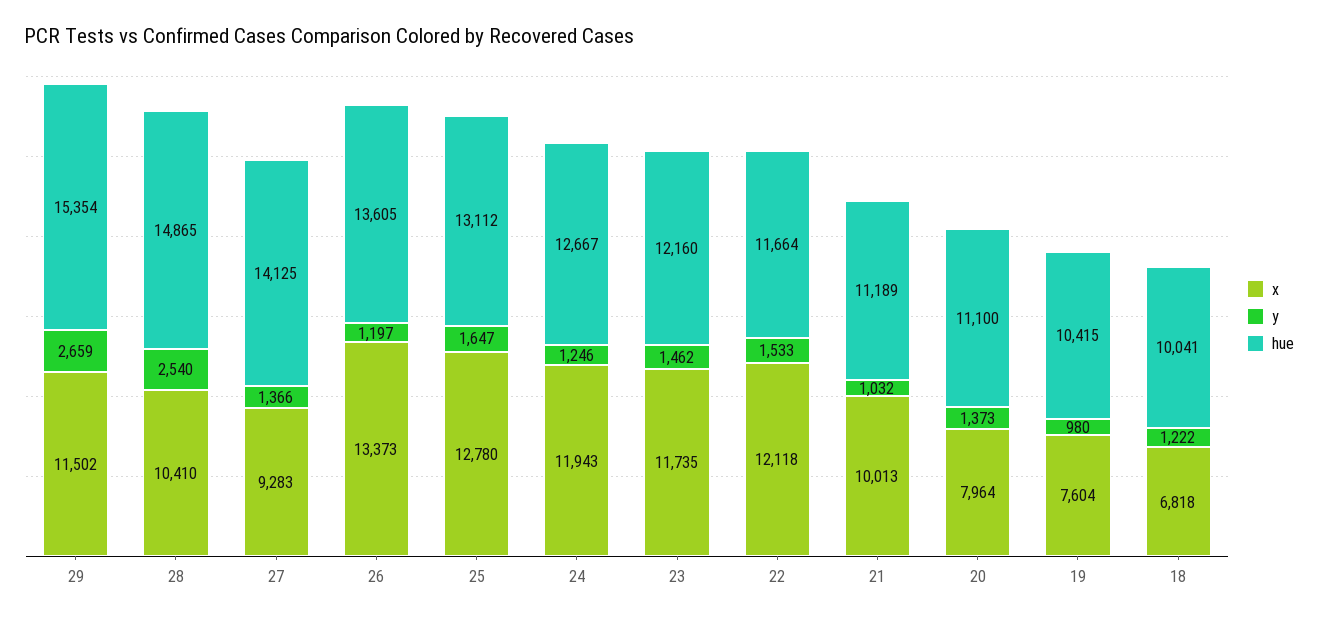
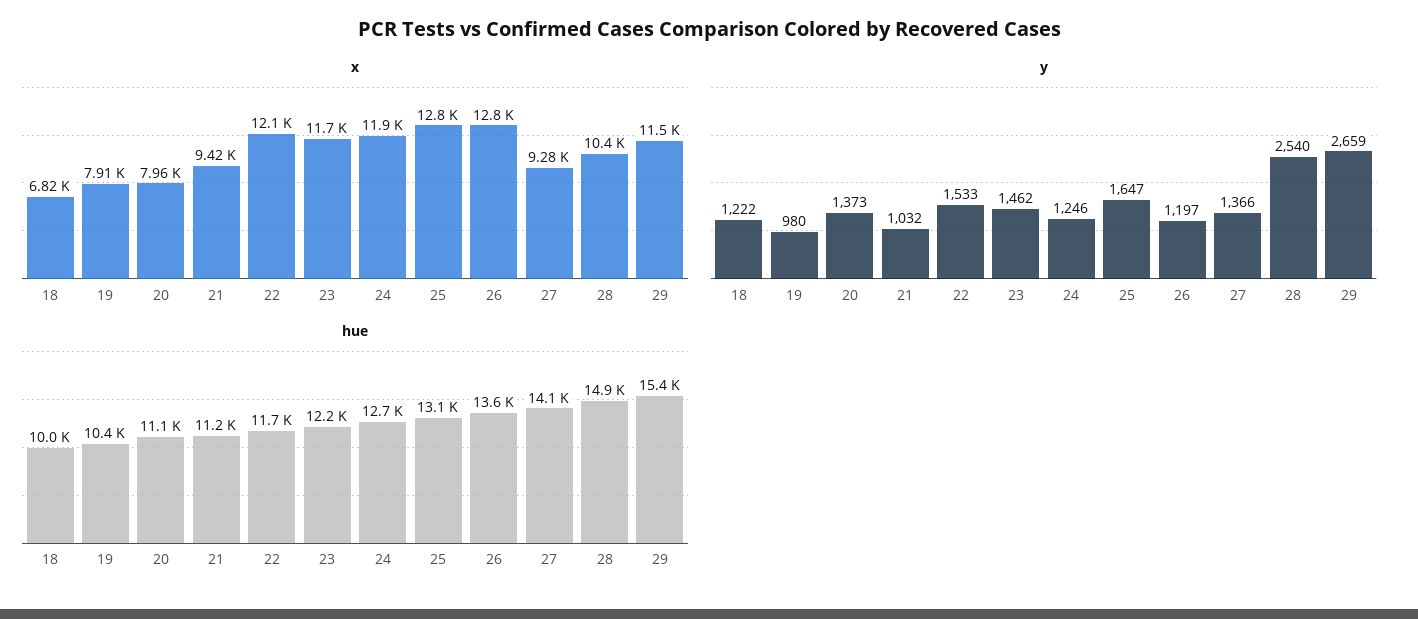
  {
    "x": {
      "29": 11502,
      "28": 10410,
      "27": 9283,
-     "26": 13373,
+     "26": 12800,
      "25": 12780,
      "24": 11943,
      "23": 11735,
      "22": 12118,
-     "21": 10013,
+     "21": 9420,
      "20": 7964,
-     "19": 7604,
+     "19": 7910,
      "18": 6818
    },
    "y": {
      "29": 2659,
      "28": 2540,
      "27": 1366,
      "26": 1197,
      "25": 1647,
      "24": 1246,
      "23": 1462,
      "22": 1533,
      "21": 1032,
      "20": 1373,
      "19": 980,
      "18": 1222
    },
    "hue": {
      "29": 15354,
      "28": 14865,
      "27": 14125,
      "26": 13605,
      "25": 13112,
      "24": 12667,
      "23": 12160,
      "22": 11664,
      "21": 11189,
      "20": 11100,
      "19": 10415,
      "18": 10041
    }
  }

